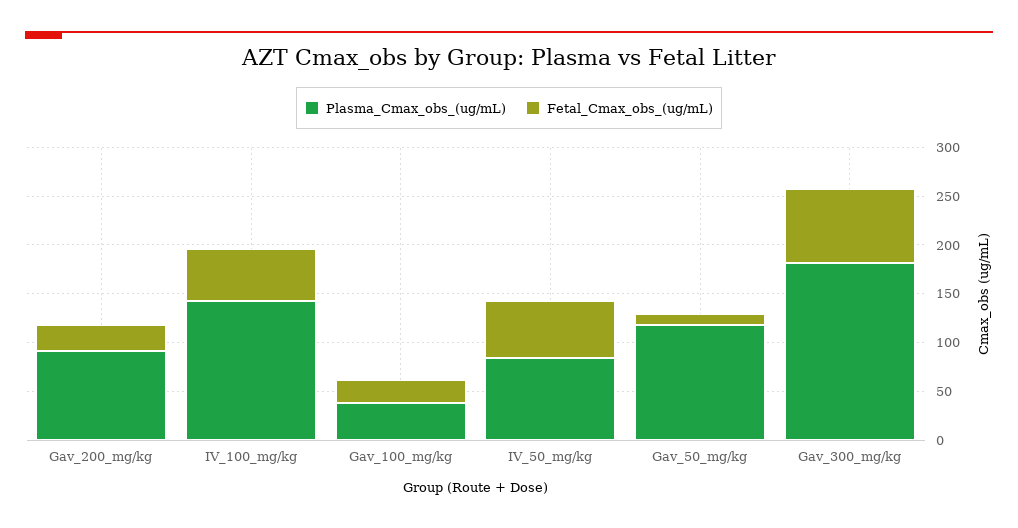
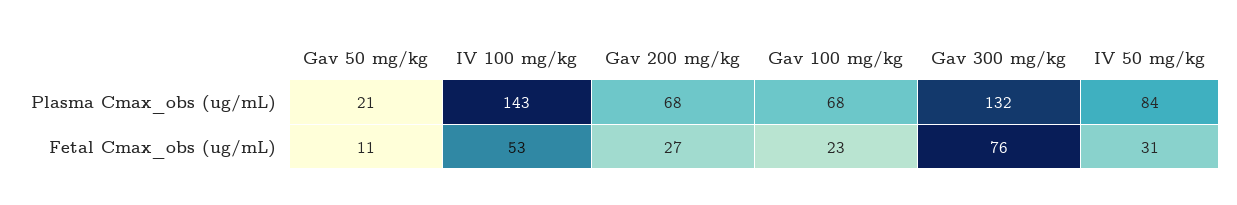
  {
    "Plasma_Cmax_obs_(ug/mL)": {
-     "Gav_200_mg/kg": 90,
+     "Gav_200_mg/kg": 68,
      "IV_100_mg/kg": 143,
-     "Gav_100_mg/kg": 40,
+     "Gav_100_mg/kg": 68,
      "IV_50_mg/kg": 84,
-     "Gav_50_mg/kg": 120,
+     "Gav_50_mg/kg": 21,
-     "Gav_300_mg/kg": 180
+     "Gav_300_mg/kg": 132
    },
    "Fetal_Cmax_obs_(ug/mL)": {
      "Gav_200_mg/kg": 27,
      "IV_100_mg/kg": 53,
      "Gav_100_mg/kg": 23,
-     "IV_50_mg/kg": 60,
+     "IV_50_mg/kg": 31,
      "Gav_50_mg/kg": 11,
      "Gav_300_mg/kg": 76
    }
  }

